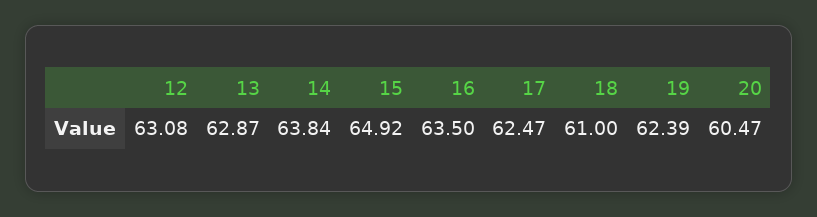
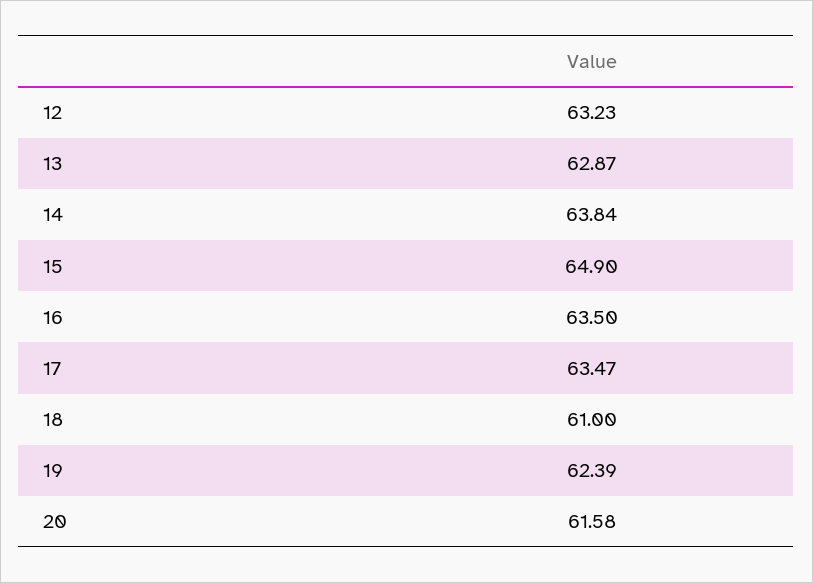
  {
-   "12": 63.08,
+   "12": 63.23,
    "13": 62.87,
    "14": 63.84,
-   "15": 64.92,
+   "15": 64.9,
    "16": 63.5,
-   "17": 62.47,
+   "17": 63.47,
    "18": 61,
    "19": 62.39,
-   "20": 60.47
+   "20": 61.58
  }

